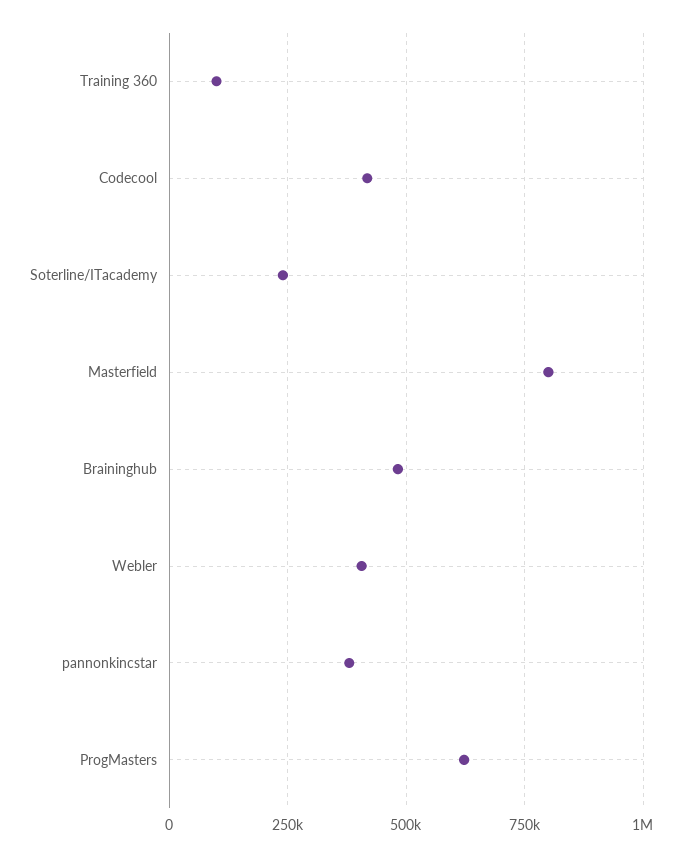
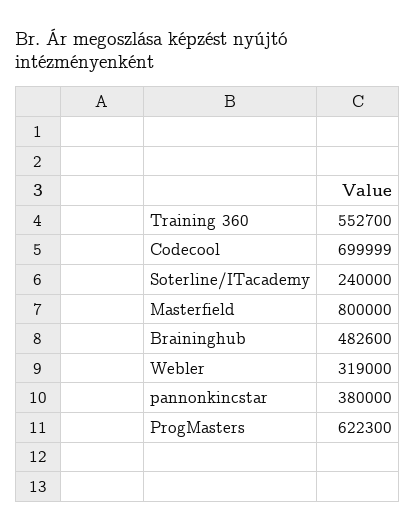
  {
-   "Training 360": 100000,
+   "Training 360": 552700,
-   "Codecool": 425000,
+   "Codecool": 699999,
    "Soterline/ITacademy": 240000,
    "Masterfield": 800000,
    "Braininghub": 482600,
-   "Webler": 400000,
+   "Webler": 319000,
    "pannonkincstar": 380000,
    "ProgMasters": 622300
  }

